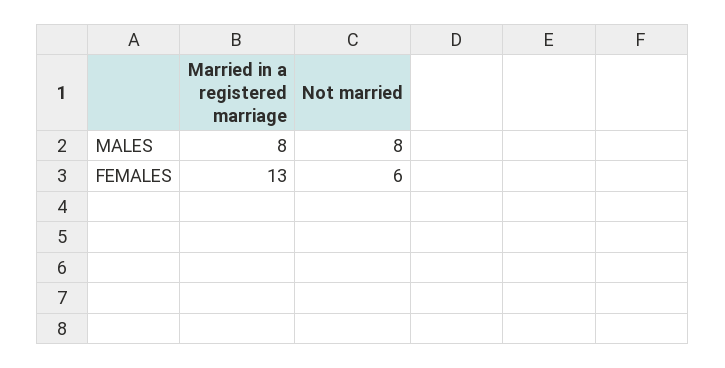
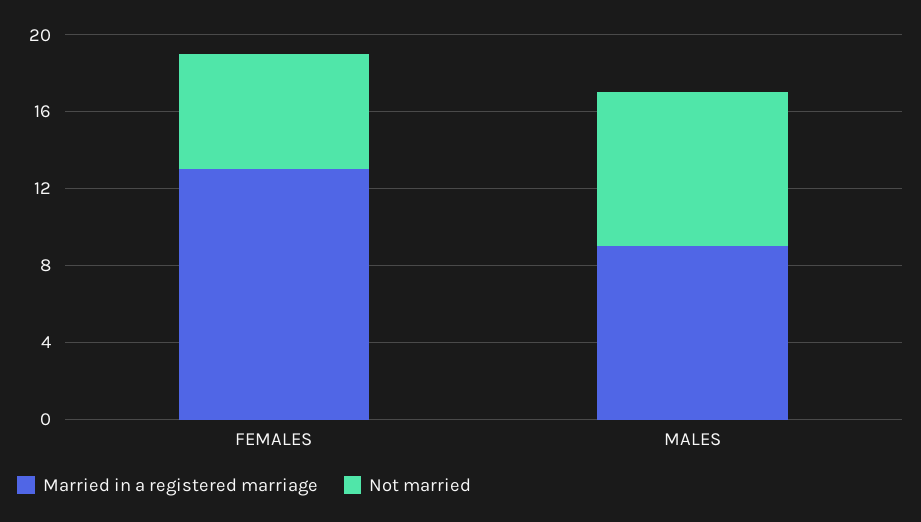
  {
    "Married in a registered marriage": {
-     "MALES": 8,
+     "MALES": 9,
      "FEMALES": 13
    },
    "Not married": {
      "MALES": 8,
      "FEMALES": 6
    }
  }

